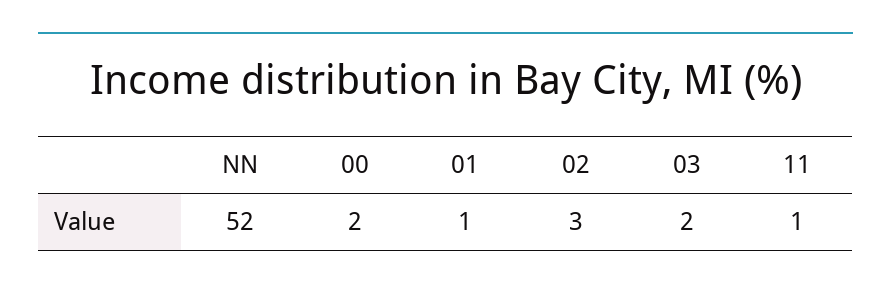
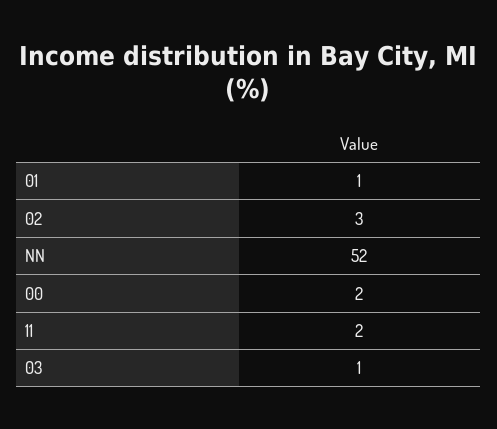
  {
    "NN": 52,
    "00": 2,
    "01": 1,
    "02": 3,
-   "03": 2,
+   "03": 1,
-   "11": 1
+   "11": 2
  }

